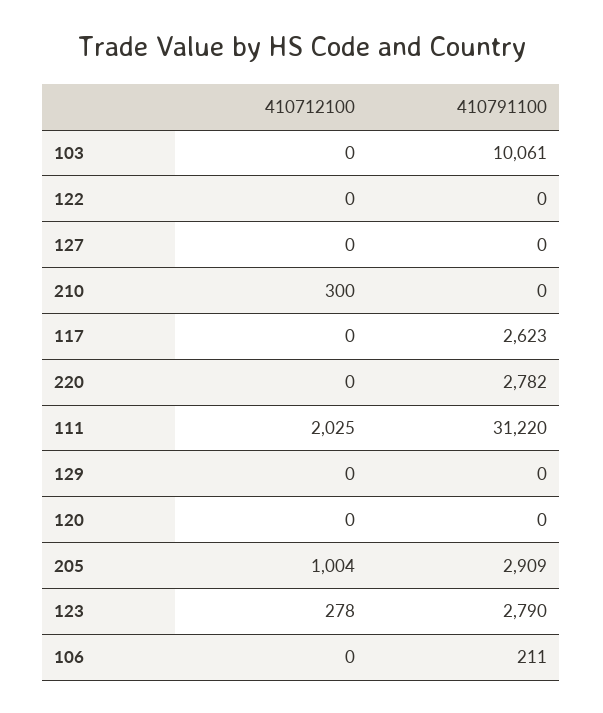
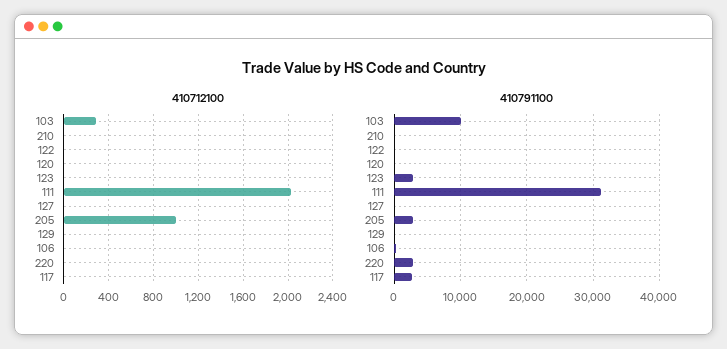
  {
    "410712100": {
-     "103": 0,
+     "103": 300,
      "122": 0,
      "127": 0,
-     "210": 300,
+     "210": 0,
      "117": 0,
      "220": 0,
      "111": 2025,
      "129": 0,
      "120": 0,
      "205": 1004,
-     "123": 278,
+     "123": 0,
      "106": 0
    },
    "410791100": {
      "103": 10061,
      "122": 0,
      "127": 0,
      "210": 0,
      "117": 2623,
      "220": 2782,
      "111": 31220,
      "129": 0,
      "120": 0,
      "205": 2909,
      "123": 2790,
      "106": 211
    }
  }

